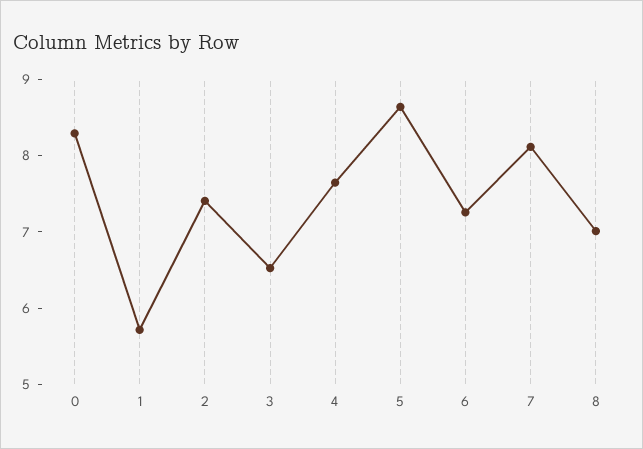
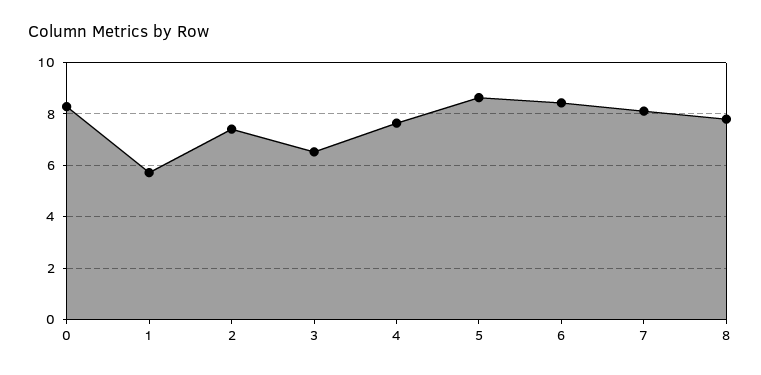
  {
    "0": 8.2,
    "1": 5.8,
    "2": 7.4,
    "3": 6.6,
    "4": 7.6,
    "5": 8.6,
-   "6": 7.2,
+   "6": 8.5,
    "7": 8.2,
-   "8": 7
+   "8": 7.75
  }

